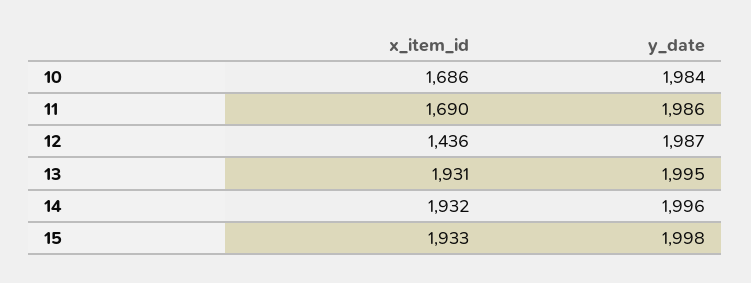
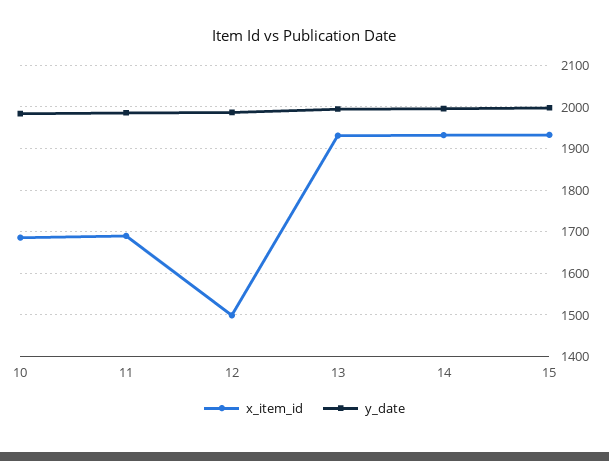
  {
    "x_item_id": {
      "10": 1686,
      "11": 1690,
-     "12": 1436,
+     "12": 1500,
      "13": 1931,
      "14": 1932,
      "15": 1933
    },
    "y_date": {
      "10": 1984,
      "11": 1986,
      "12": 1987,
      "13": 1995,
      "14": 1996,
      "15": 1998
    }
  }

